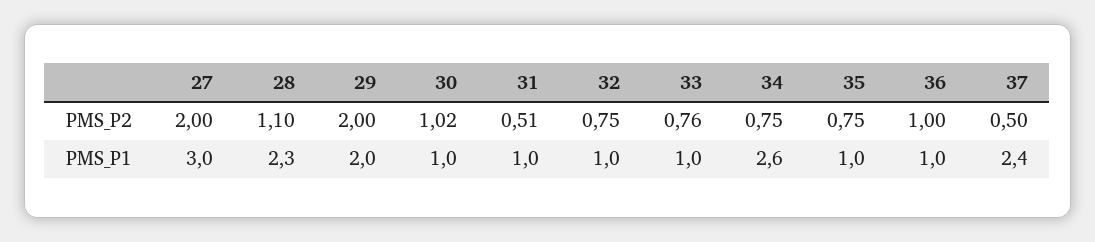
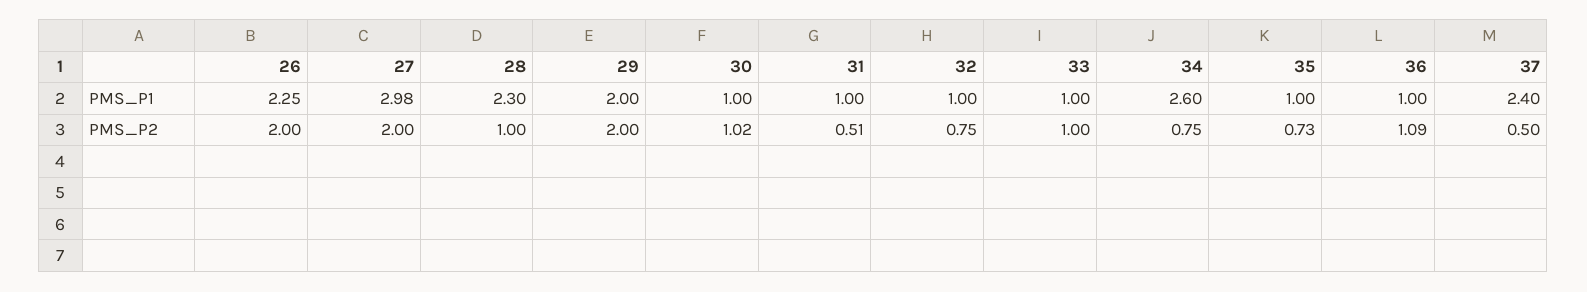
  {
    "27": {
      "PMS_P2": 2,
-     "PMS_P1": 3
+     "PMS_P1": 2.98
    },
    "28": {
-     "PMS_P2": 1.1,
+     "PMS_P2": 1,
      "PMS_P1": 2.3
    },
    "29": {
      "PMS_P2": 2,
      "PMS_P1": 2
    },
    "30": {
      "PMS_P2": 1.02,
      "PMS_P1": 1
    },
    "31": {
      "PMS_P2": 0.51,
      "PMS_P1": 1
    },
    "32": {
      "PMS_P2": 0.75,
      "PMS_P1": 1
    },
    "33": {
-     "PMS_P2": 0.76,
+     "PMS_P2": 1,
      "PMS_P1": 1
    },
    "34": {
      "PMS_P2": 0.75,
      "PMS_P1": 2.6
    },
    "35": {
-     "PMS_P2": 0.75,
+     "PMS_P2": 0.73,
      "PMS_P1": 1
    },
    "36": {
-     "PMS_P2": 1,
+     "PMS_P2": 1.09,
      "PMS_P1": 1
    },
    "37": {
      "PMS_P2": 0.5,
      "PMS_P1": 2.4
-   }
+   },
+   "26": {
+     "PMS_P1": 2.25,
+     "PMS_P2": 2
+   }
  }

